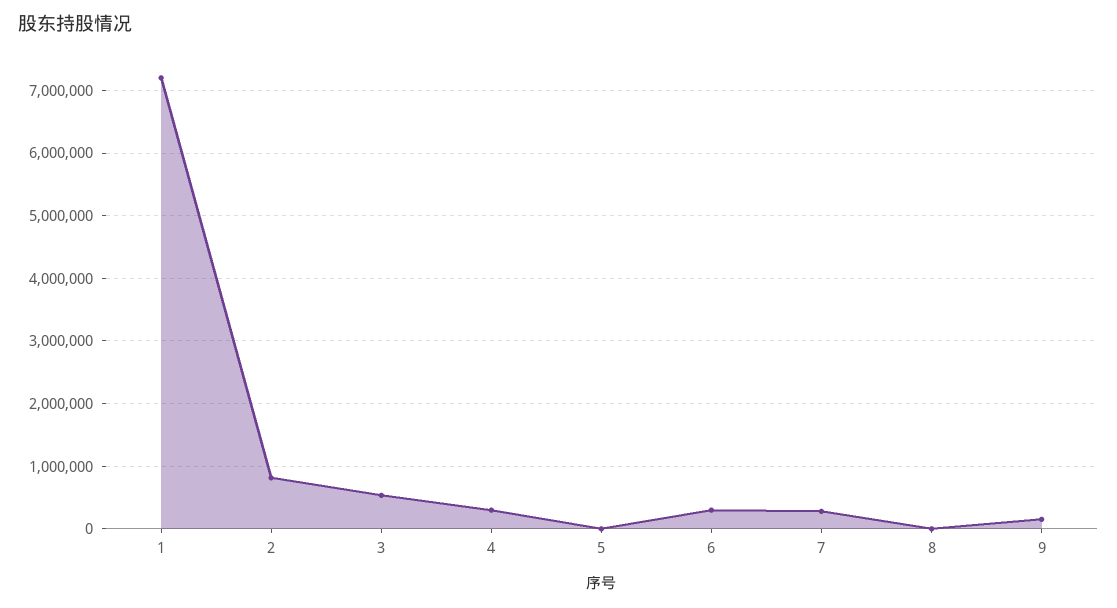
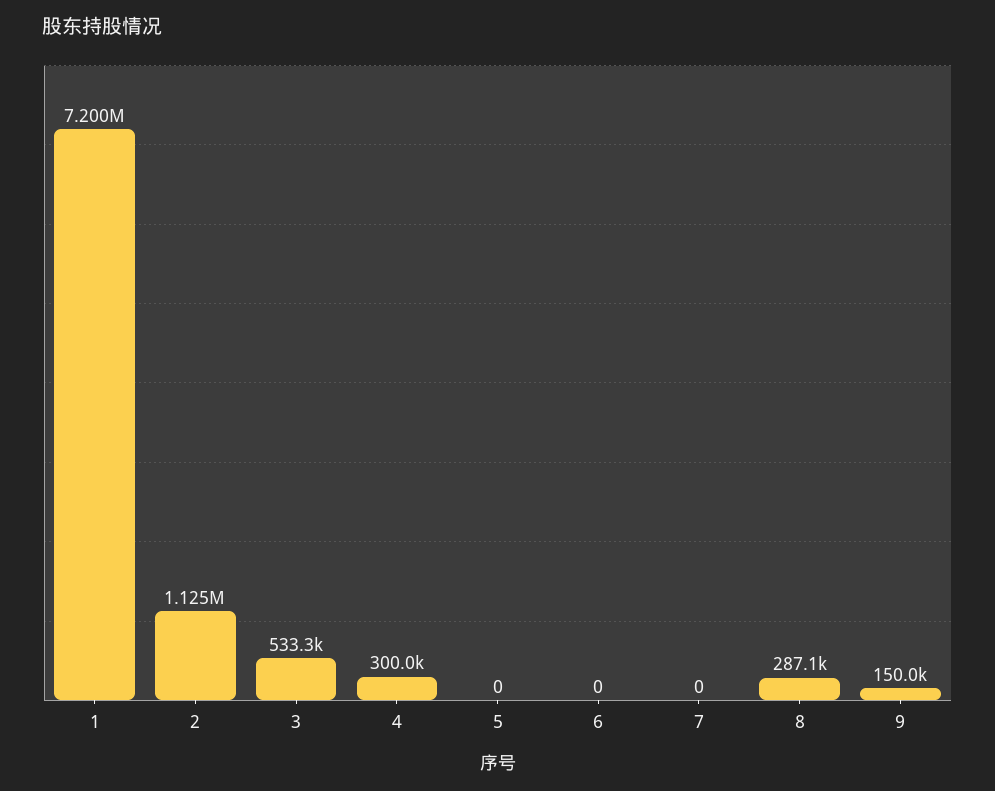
  {
    "1": 7200000,
-   "2": 800000,
+   "2": 1125000,
    "3": 533300,
    "4": 300000,
    "5": 0,
-   "6": 300000,
+   "6": 0,
-   "7": 300000,
+   "7": 0,
-   "8": 0,
+   "8": 287100,
    "9": 150000
  }

